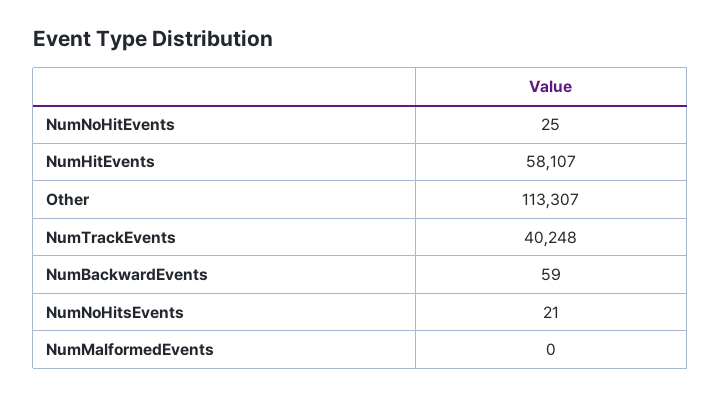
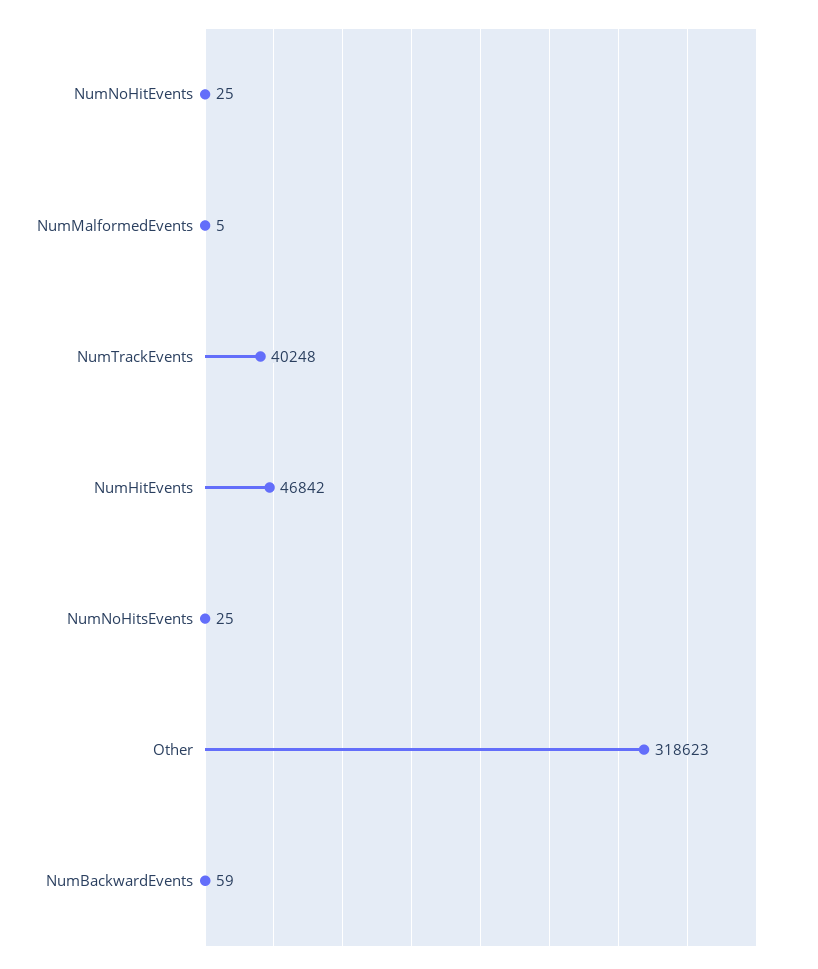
  {
    "NumNoHitEvents": 25,
-   "NumHitEvents": 58107,
+   "NumHitEvents": 46842,
-   "Other": 113307,
+   "Other": 318623,
    "NumTrackEvents": 40248,
    "NumBackwardEvents": 59,
-   "NumNoHitsEvents": 21,
+   "NumNoHitsEvents": 25,
-   "NumMalformedEvents": 0
+   "NumMalformedEvents": 5
  }

